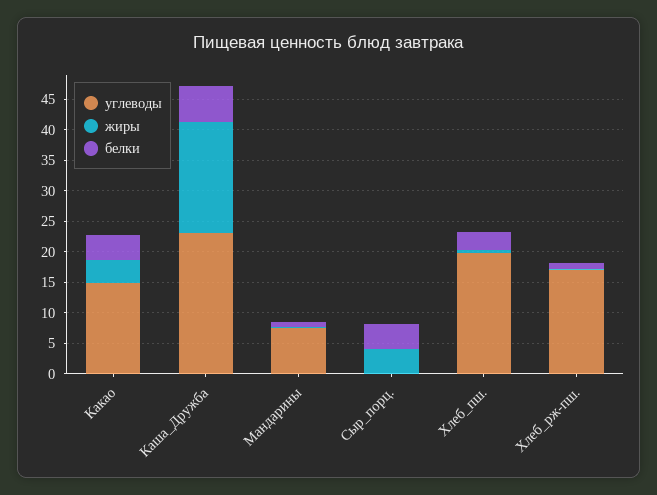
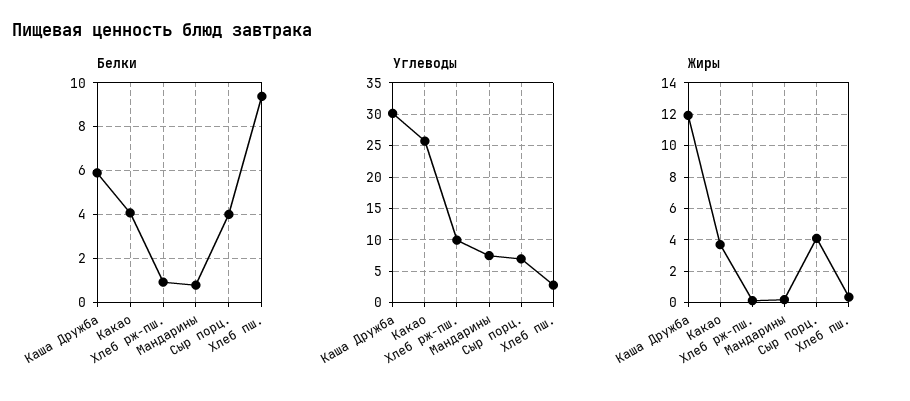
  {
    "углеводы": {
-     "Какао": 15,
+     "Какао": 26,
-     "Каша_Дружба": 22.5,
+     "Каша_Дружба": 30,
      "Мандарины": 8,
-     "Сыр_порц.": 0,
+     "Сыр_порц.": 7,
-     "Хлеб_пш.": 20,
+     "Хлеб_пш.": 3,
-     "Хлеб_рж-пш.": 17.5
+     "Хлеб_рж-пш.": 10
    },
    "жиры": {
      "Какао": 3.5,
-     "Каша_Дружба": 17.5,
+     "Каша_Дружба": 12,
      "Мандарины": 0,
      "Сыр_порц.": 4,
      "Хлеб_пш.": 0.5,
      "Хлеб_рж-пш.": 0
    },
    "белки": {
      "Какао": 4,
      "Каша_Дружба": 6,
      "Мандарины": 1,
      "Сыр_порц.": 4,
-     "Хлеб_пш.": 2.5,
+     "Хлеб_пш.": 9.5,
      "Хлеб_рж-пш.": 1
    }
  }

